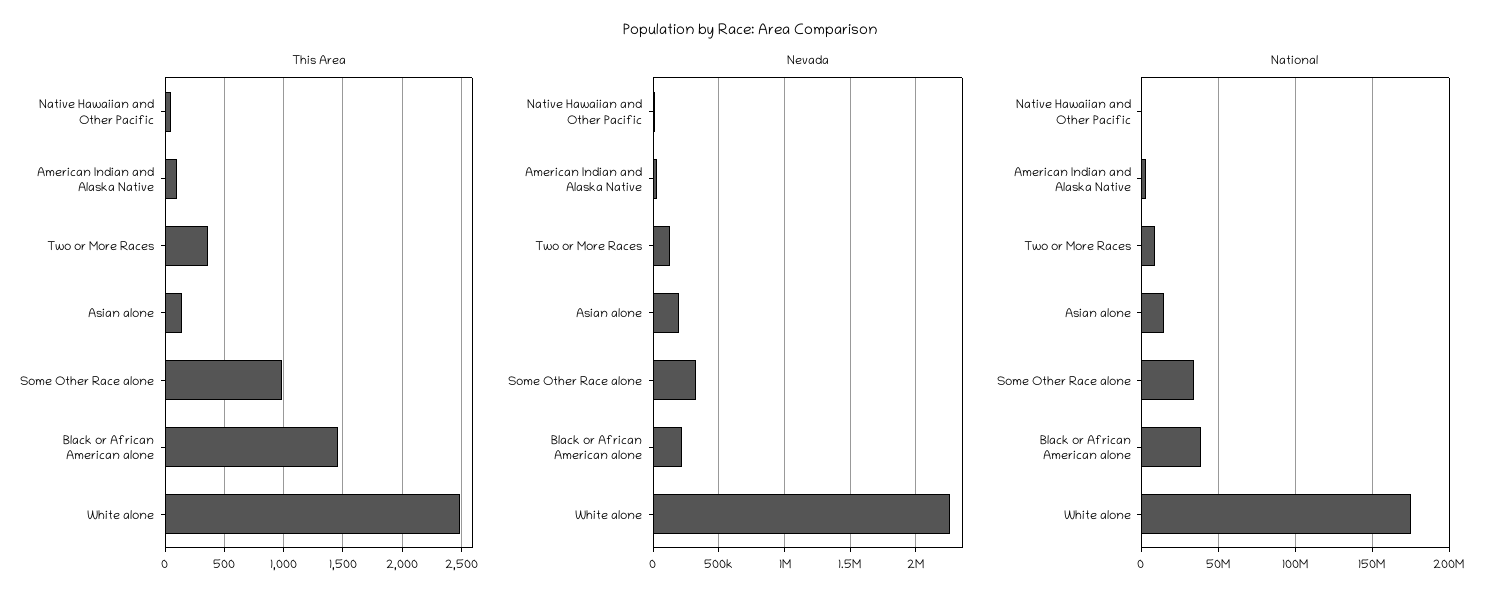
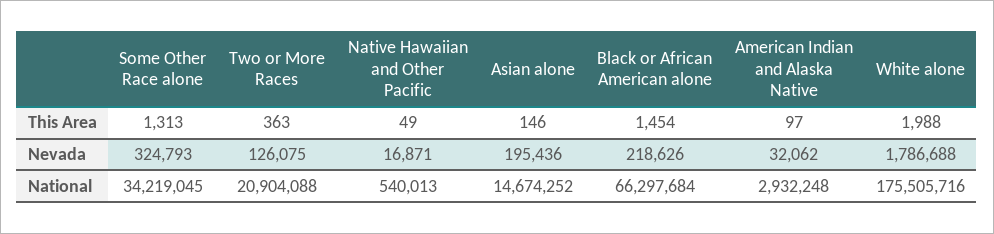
  {
    "This Area": {
      "Native Hawaiian and Other Pacific": 49,
      "American Indian and Alaska Native": 97,
      "Two or More Races": 363,
      "Asian alone": 146,
-     "Some Other Race alone": 1000,
+     "Some Other Race alone": 1313,
      "Black or African American alone": 1454,
-     "White alone": 2500
+     "White alone": 1988
    },
    "Nevada": {
      "Native Hawaiian and Other Pacific": 16871,
      "American Indian and Alaska Native": 32062,
      "Two or More Races": 126075,
      "Asian alone": 195436,
      "Some Other Race alone": 324793,
      "Black or African American alone": 218626,
-     "White alone": 2250000
+     "White alone": 1786688
    },
    "National": {
      "Native Hawaiian and Other Pacific": 540013,
      "American Indian and Alaska Native": 2932248,
-     "Two or More Races": 10000000,
+     "Two or More Races": 20904088,
      "Asian alone": 14674252,
      "Some Other Race alone": 34219045,
-     "Black or African American alone": 40000000,
+     "Black or African American alone": 66297684,
      "White alone": 175505716
    }
  }

